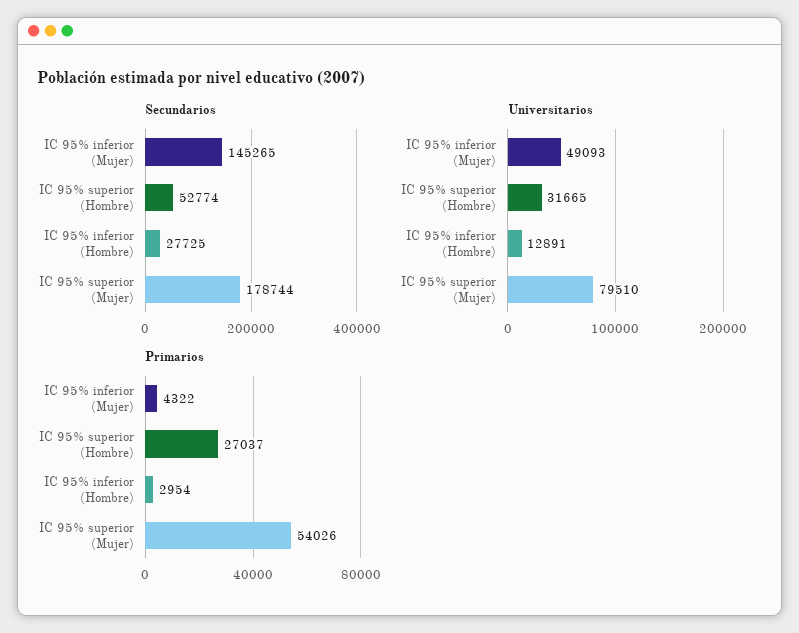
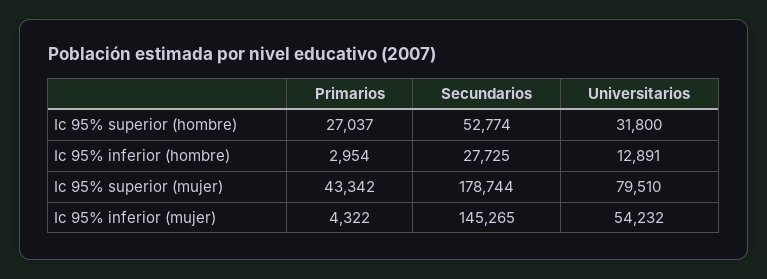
  {
    "Secundarios": {
      "IC 95% inferior (Mujer)": 145265,
      "IC 95% superior (Hombre)": 52774,
      "IC 95% inferior (Hombre)": 27725,
      "IC 95% superior (Mujer)": 178744
    },
    "Universitarios": {
-     "IC 95% inferior (Mujer)": 49093,
+     "IC 95% inferior (Mujer)": 54232,
-     "IC 95% superior (Hombre)": 31665,
+     "IC 95% superior (Hombre)": 31800,
      "IC 95% inferior (Hombre)": 12891,
      "IC 95% superior (Mujer)": 79510
    },
    "Primarios": {
      "IC 95% inferior (Mujer)": 4322,
      "IC 95% superior (Hombre)": 27037,
      "IC 95% inferior (Hombre)": 2954,
-     "IC 95% superior (Mujer)": 54026
+     "IC 95% superior (Mujer)": 43342
    }
  }

